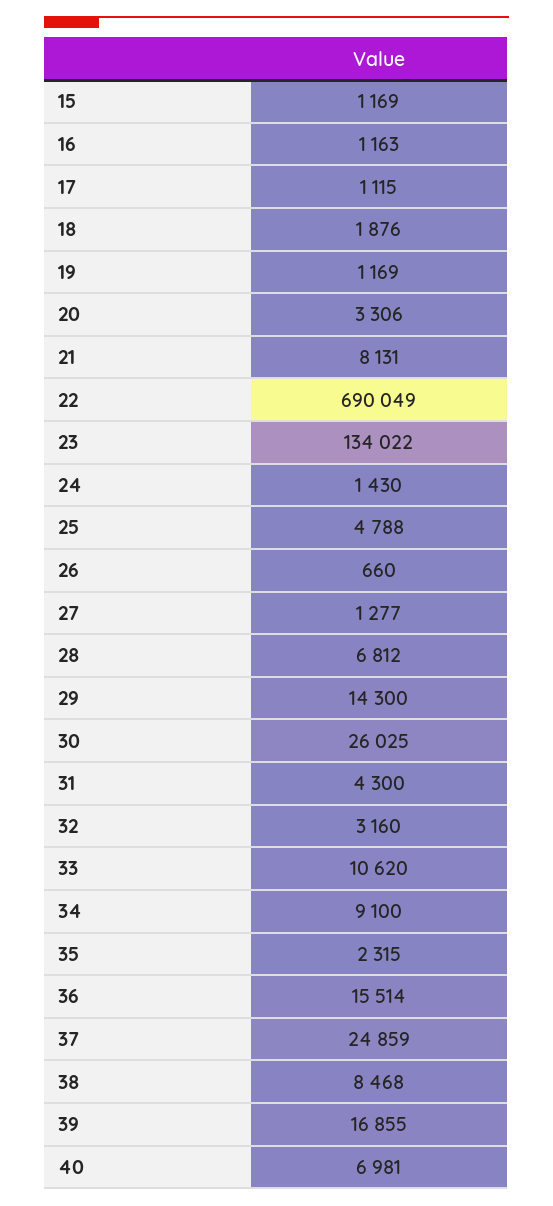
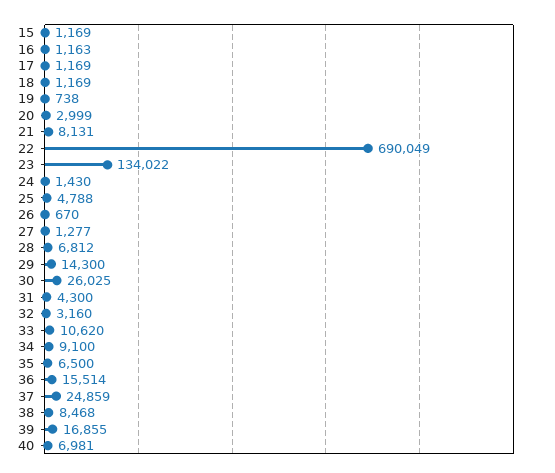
  {
    "15": 1169,
    "16": 1163,
-   "17": 1115,
+   "17": 1169,
-   "18": 1876,
+   "18": 1169,
-   "19": 1169,
+   "19": 738,
-   "20": 3306,
+   "20": 2999,
    "21": 8131,
    "22": 690049,
    "23": 134022,
    "24": 1430,
    "25": 4788,
-   "26": 660,
+   "26": 670,
    "27": 1277,
    "28": 6812,
    "29": 14300,
    "30": 26025,
    "31": 4300,
    "32": 3160,
    "33": 10620,
    "34": 9100,
-   "35": 2315,
+   "35": 6500,
    "36": 15514,
    "37": 24859,
    "38": 8468,
    "39": 16855,
    "40": 6981
  }

